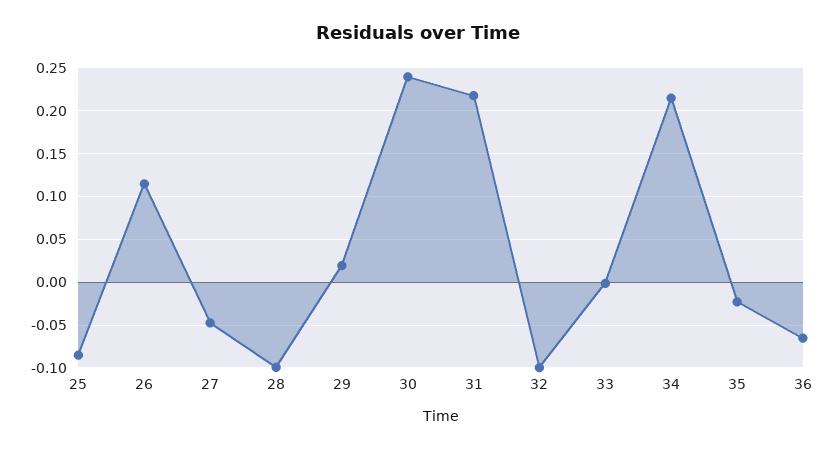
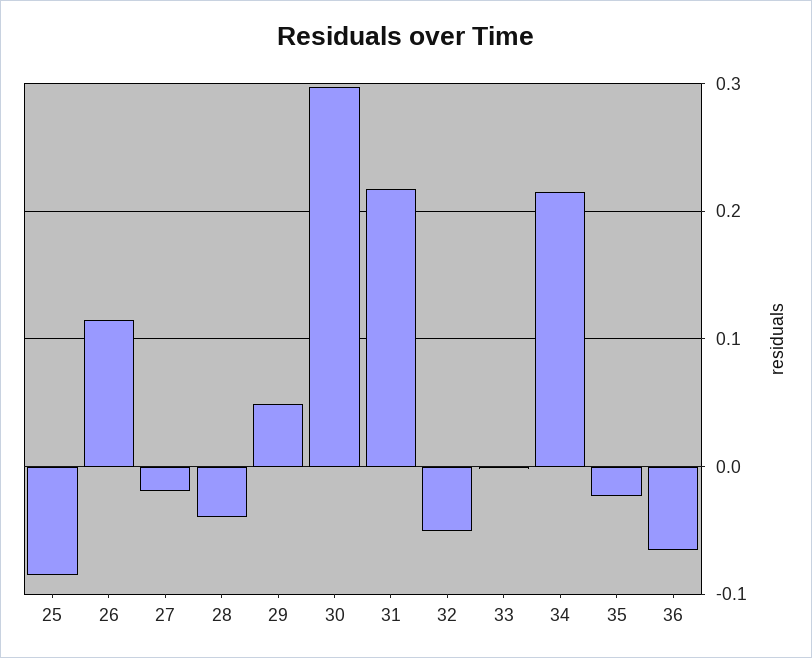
  {
    "25": -0.09,
    "26": 0.11,
-   "27": -0.05,
+   "27": -0.02,
-   "28": -0.1,
+   "28": -0.04,
-   "29": 0.02,
+   "29": 0.05,
-   "30": 0.24,
+   "30": 0.3,
    "31": 0.22,
-   "32": -0.1,
+   "32": -0.05,
    "33": 0,
    "34": 0.21,
    "35": -0.02,
    "36": -0.07
  }

